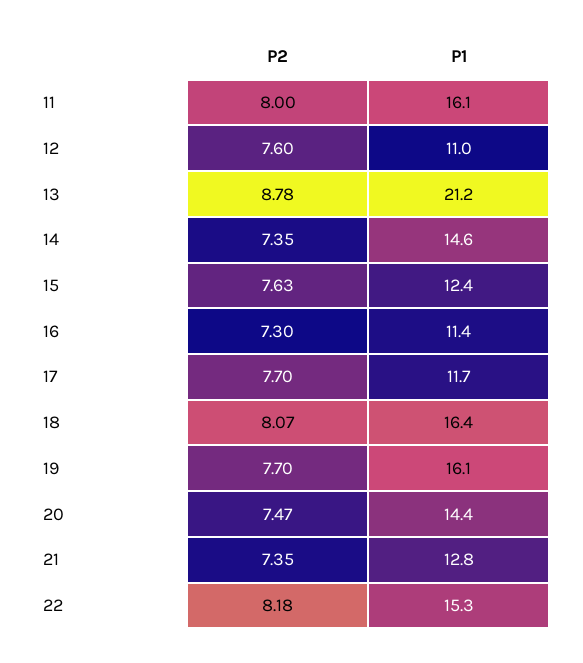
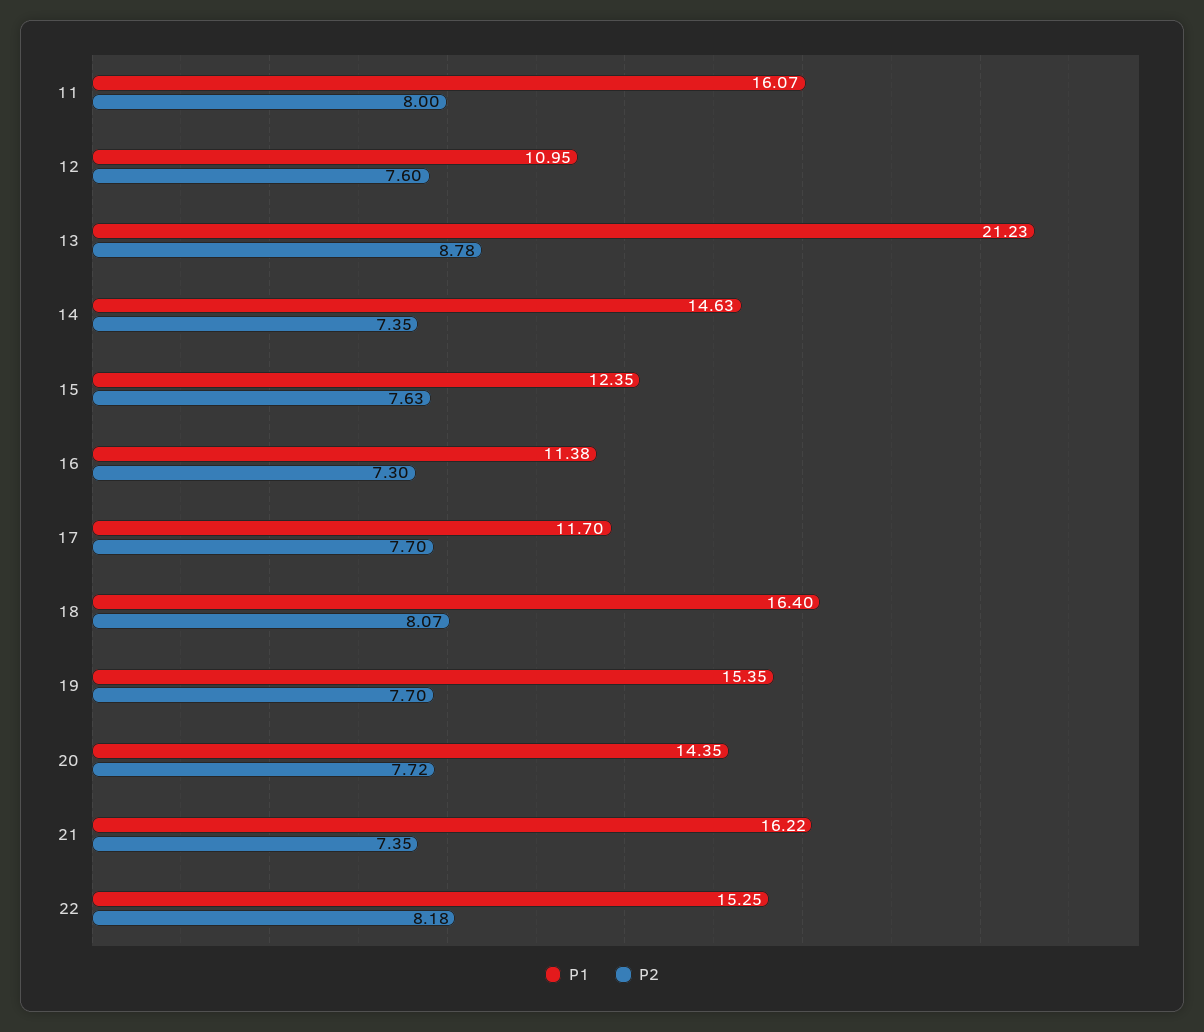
  {
    "P2": {
      "11": 8,
      "12": 7.6,
      "13": 8.78,
      "14": 7.35,
      "15": 7.63,
      "16": 7.3,
      "17": 7.7,
      "18": 8.07,
      "19": 7.7,
-     "20": 7.47,
+     "20": 7.72,
      "21": 7.35,
      "22": 8.18
    },
    "P1": {
      "11": 16.07,
      "12": 10.95,
      "13": 21.23,
      "14": 14.63,
      "15": 12.35,
      "16": 11.38,
      "17": 11.7,
      "18": 16.4,
-     "19": 16.1,
+     "19": 15.35,
      "20": 14.35,
-     "21": 12.8,
+     "21": 16.22,
      "22": 15.25
    }
  }

